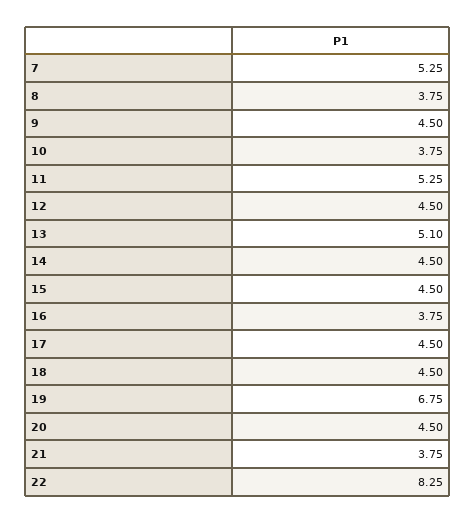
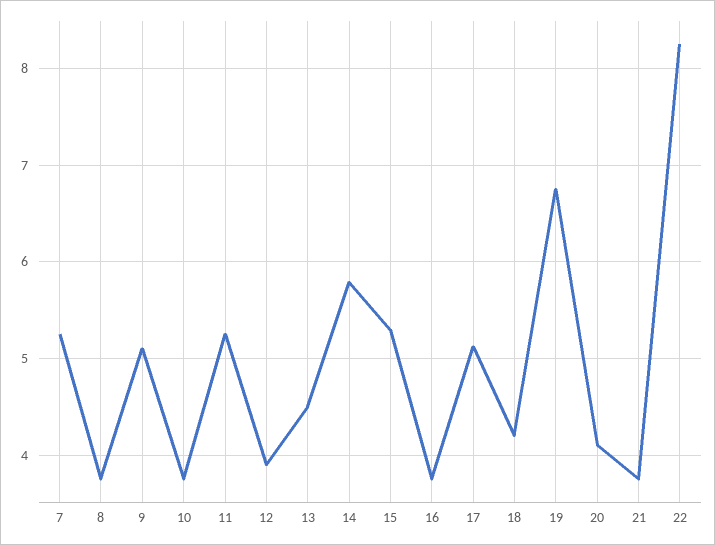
  {
    "7": 5.25,
    "8": 3.75,
-   "9": 4.5,
+   "9": 5.1,
    "10": 3.75,
    "11": 5.25,
-   "12": 4.5,
+   "12": 3.9,
-   "13": 5.1,
+   "13": 4.5,
-   "14": 4.5,
+   "14": 5.8,
-   "15": 4.5,
+   "15": 5.3,
    "16": 3.75,
-   "17": 4.5,
+   "17": 5.1,
-   "18": 4.5,
+   "18": 4.2,
    "19": 6.75,
-   "20": 4.5,
+   "20": 4.1,
    "21": 3.75,
    "22": 8.25
  }

